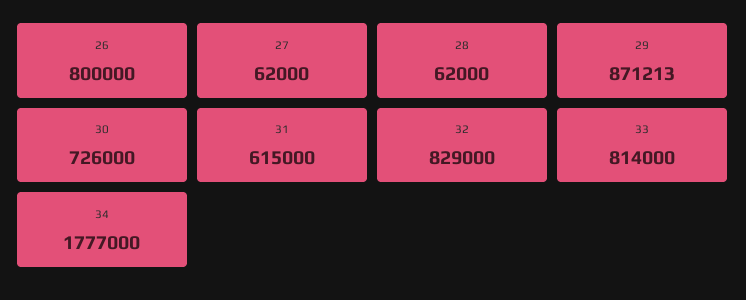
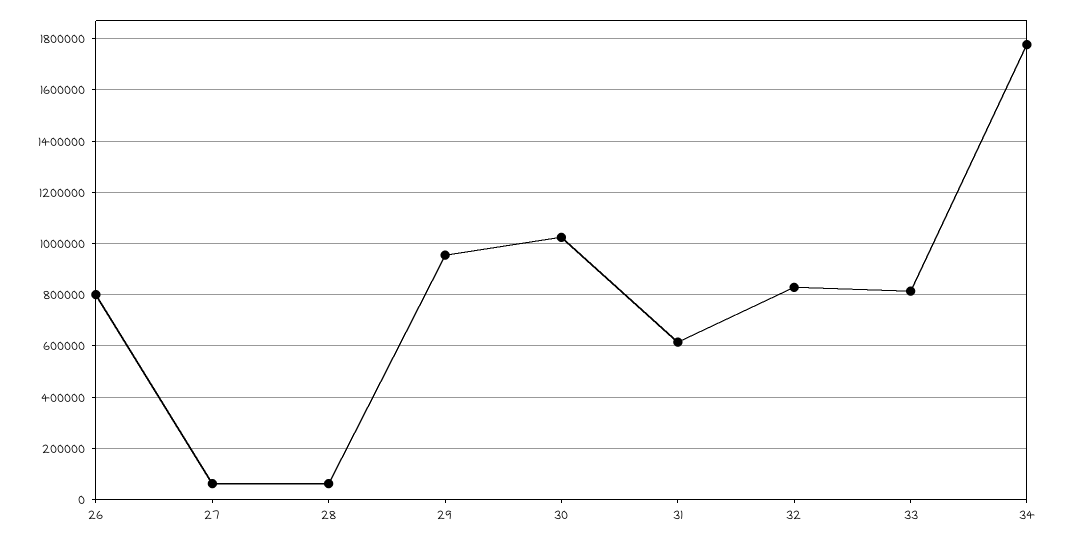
  {
    "26": 800000,
    "27": 62000,
    "28": 62000,
-   "29": 871213,
+   "29": 950000,
-   "30": 726000,
+   "30": 1025000,
    "31": 615000,
    "32": 829000,
    "33": 814000,
    "34": 1777000
  }

